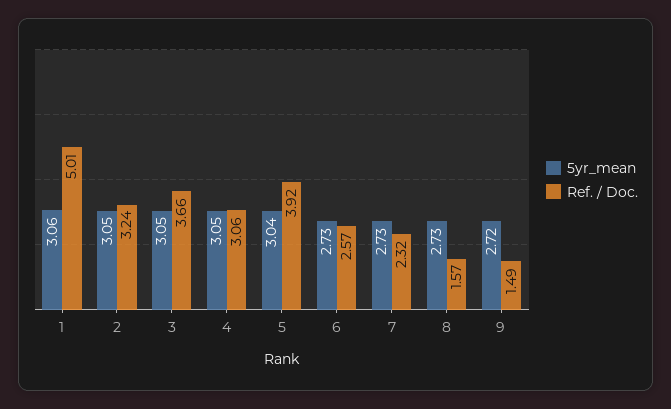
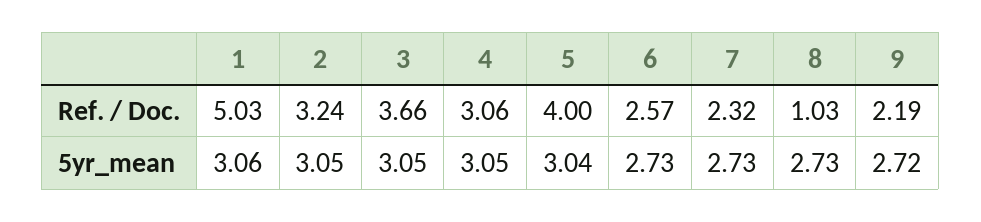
  {
    "5yr_mean": {
      "1": 3.06,
      "2": 3.05,
      "3": 3.05,
      "4": 3.05,
      "5": 3.04,
      "6": 2.73,
      "7": 2.73,
      "8": 2.73,
      "9": 2.72
    },
    "Ref. / Doc.": {
-     "1": 5.01,
+     "1": 5.03,
      "2": 3.24,
      "3": 3.66,
      "4": 3.06,
-     "5": 3.92,
+     "5": 4,
      "6": 2.57,
      "7": 2.32,
-     "8": 1.57,
+     "8": 1.03,
-     "9": 1.49
+     "9": 2.19
    }
  }

